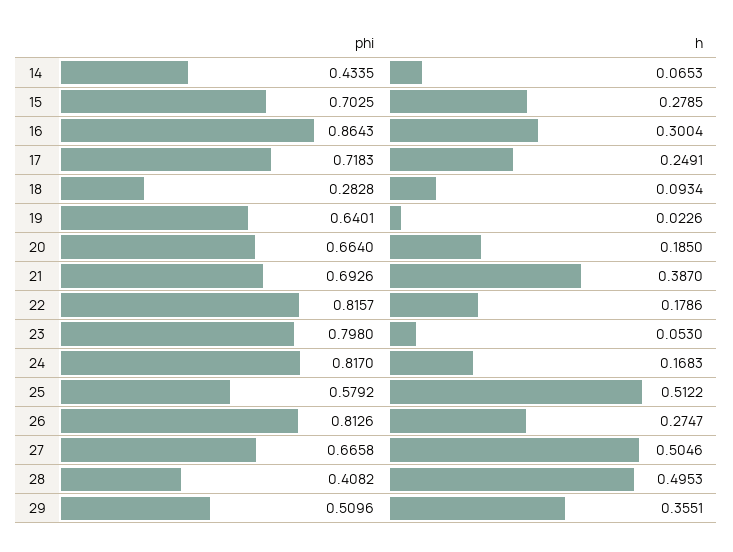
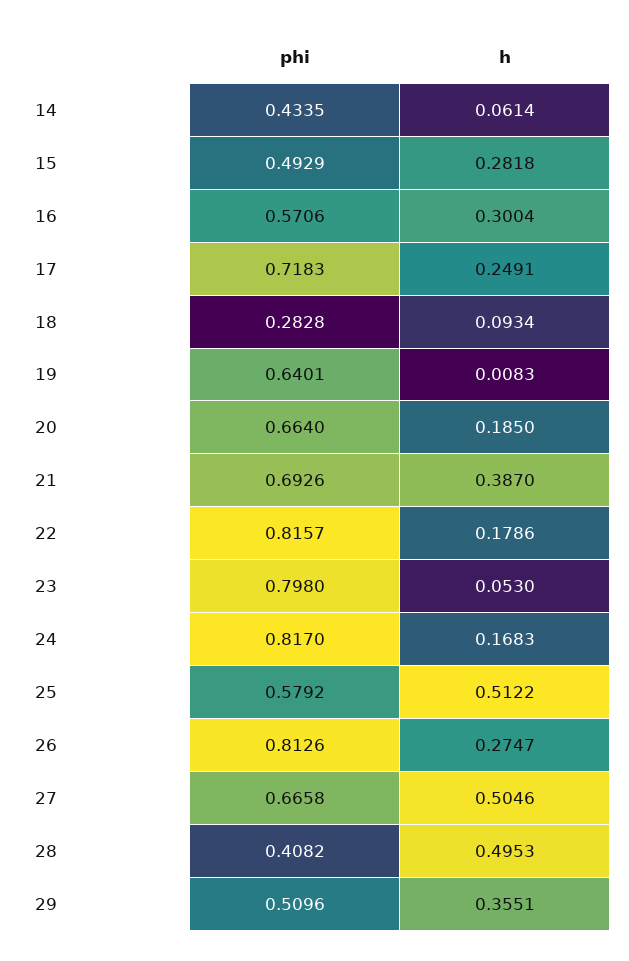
  {
    "phi": {
      "14": 0.4335,
-     "15": 0.7025,
+     "15": 0.4929,
-     "16": 0.8643,
+     "16": 0.5706,
      "17": 0.7183,
      "18": 0.2828,
      "19": 0.6401,
      "20": 0.664,
      "21": 0.6926,
      "22": 0.8157,
      "23": 0.798,
      "24": 0.817,
      "25": 0.5792,
      "26": 0.8126,
      "27": 0.6658,
      "28": 0.4082,
      "29": 0.5096
    },
    "h": {
-     "14": 0.0653,
+     "14": 0.0614,
-     "15": 0.2785,
+     "15": 0.2818,
      "16": 0.3004,
      "17": 0.2491,
      "18": 0.0934,
-     "19": 0.0226,
+     "19": 0.0083,
      "20": 0.185,
      "21": 0.387,
      "22": 0.1786,
      "23": 0.053,
      "24": 0.1683,
      "25": 0.5122,
      "26": 0.2747,
      "27": 0.5046,
      "28": 0.4953,
      "29": 0.3551
    }
  }

